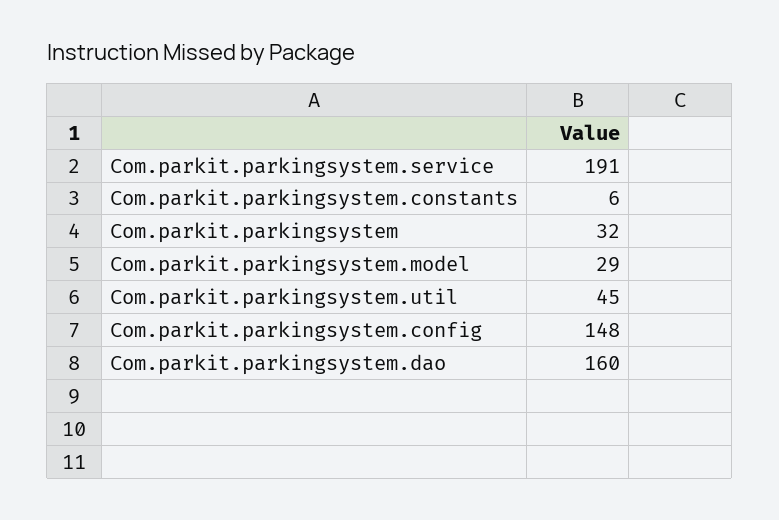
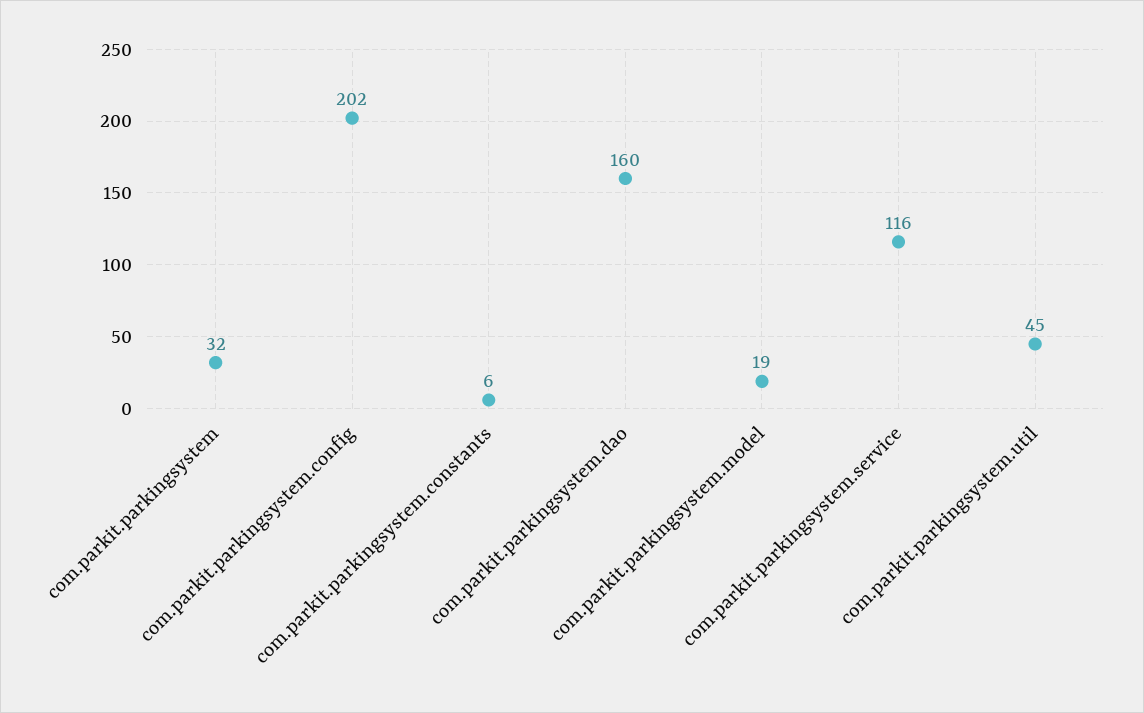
  {
-   "Com.parkit.parkingsystem.service": 191,
+   "Com.parkit.parkingsystem.service": 116,
    "Com.parkit.parkingsystem.constants": 6,
    "Com.parkit.parkingsystem": 32,
-   "Com.parkit.parkingsystem.model": 29,
+   "Com.parkit.parkingsystem.model": 19,
    "Com.parkit.parkingsystem.util": 45,
-   "Com.parkit.parkingsystem.config": 148,
+   "Com.parkit.parkingsystem.config": 202,
    "Com.parkit.parkingsystem.dao": 160
  }

